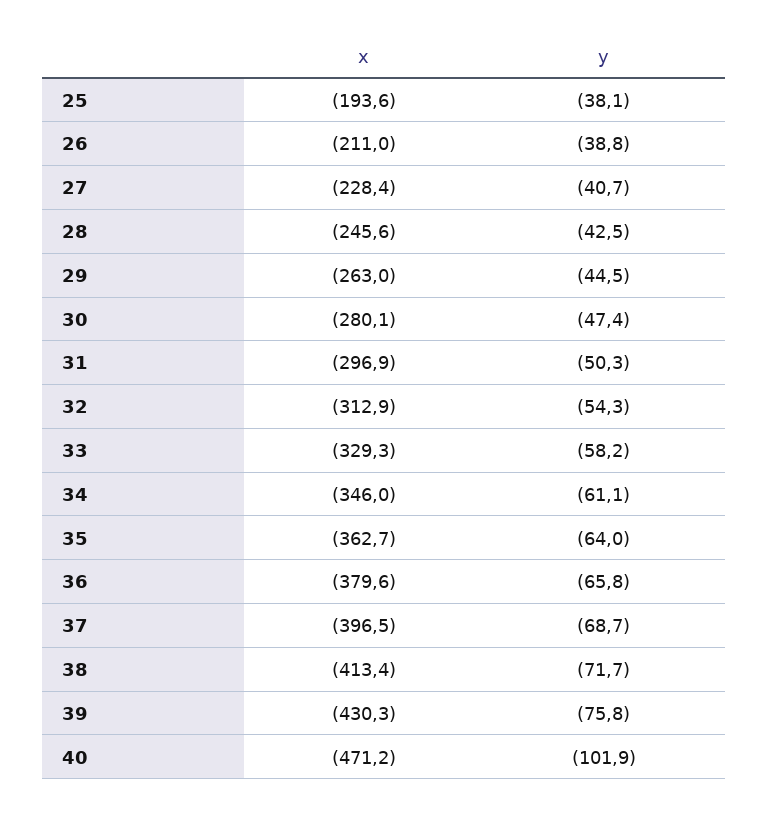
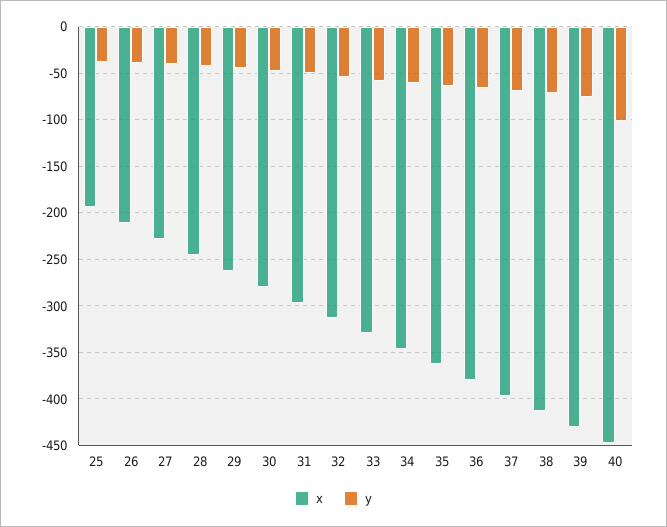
  {
    "x": {
      "25": -193.6,
      "26": -211,
      "27": -228.4,
      "28": -245.6,
      "29": -263,
      "30": -280.1,
      "31": -296.9,
      "32": -312.9,
      "33": -329.3,
      "34": -346,
      "35": -362.7,
      "36": -379.6,
      "37": -396.5,
      "38": -413.4,
      "39": -430.3,
-     "40": -471.2
+     "40": -450
    },
    "y": {
      "25": -38.1,
      "26": -38.8,
      "27": -40.7,
      "28": -42.5,
      "29": -44.5,
      "30": -47.4,
      "31": -50.3,
      "32": -54.3,
      "33": -58.2,
      "34": -61.1,
      "35": -64,
      "36": -65.8,
      "37": -68.7,
      "38": -71.7,
      "39": -75.8,
      "40": -101.9
    }
  }

